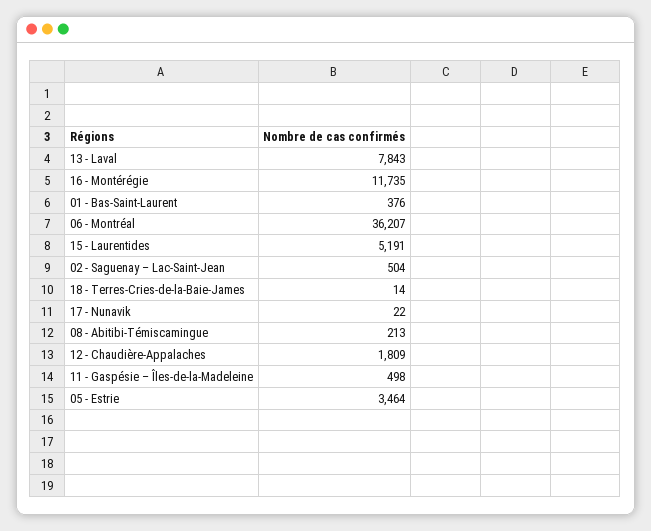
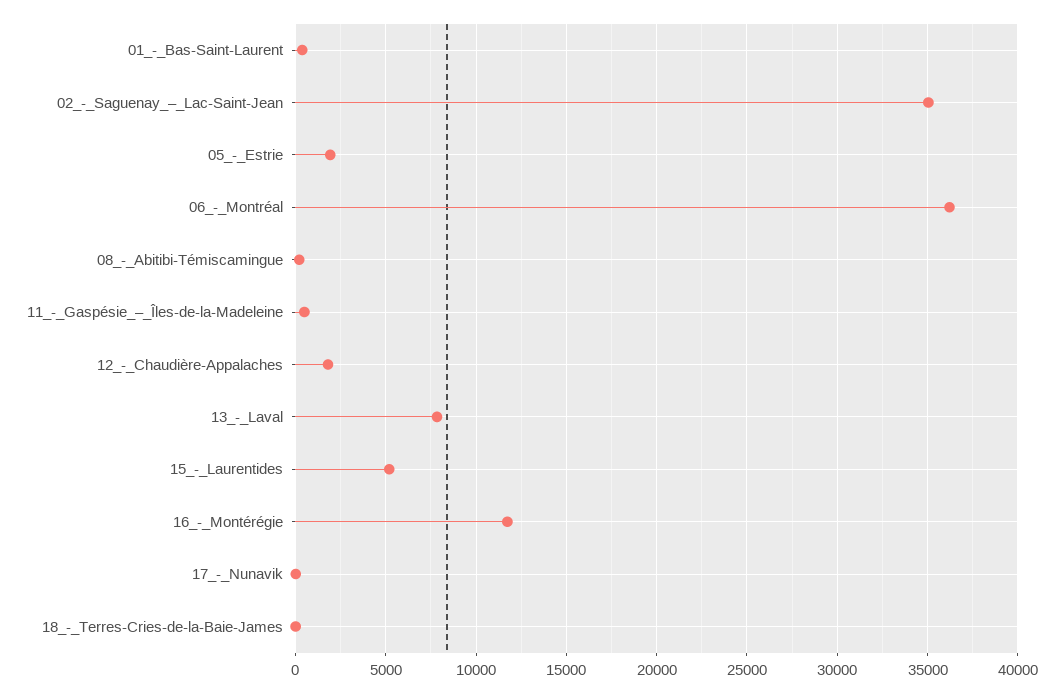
  {
    "13 - Laval": 7843,
    "16 - Montérégie": 11735,
    "01 - Bas-Saint-Laurent": 376,
    "06 - Montréal": 36207,
    "15 - Laurentides": 5191,
-   "02 - Saguenay – Lac-Saint-Jean": 504,
+   "02 - Saguenay – Lac-Saint-Jean": 35000,
    "18 - Terres-Cries-de-la-Baie-James": 14,
    "17 - Nunavik": 22,
    "08 - Abitibi-Témiscamingue": 213,
    "12 - Chaudière-Appalaches": 1809,
    "11 - Gaspésie – Îles-de-la-Madeleine": 498,
-   "05 - Estrie": 3464
+   "05 - Estrie": 2000
  }

